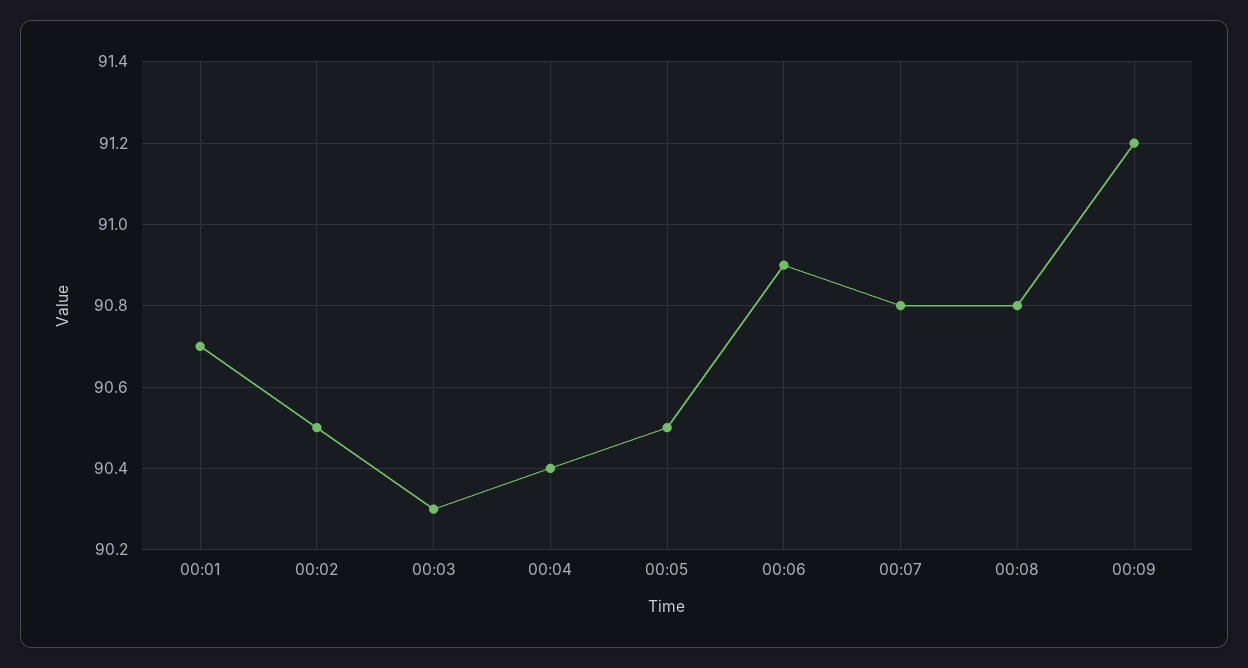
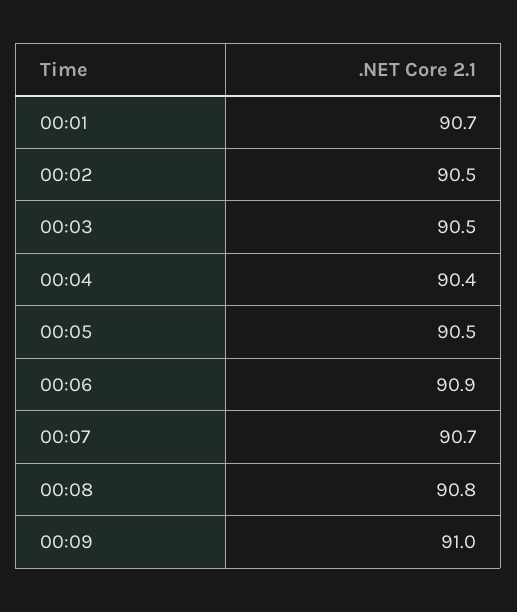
  {
    "00:01": 90.7,
    "00:02": 90.5,
-   "00:03": 90.3,
+   "00:03": 90.5,
    "00:04": 90.4,
    "00:05": 90.5,
    "00:06": 90.9,
-   "00:07": 90.8,
+   "00:07": 90.7,
    "00:08": 90.8,
-   "00:09": 91.2
+   "00:09": 91
  }

